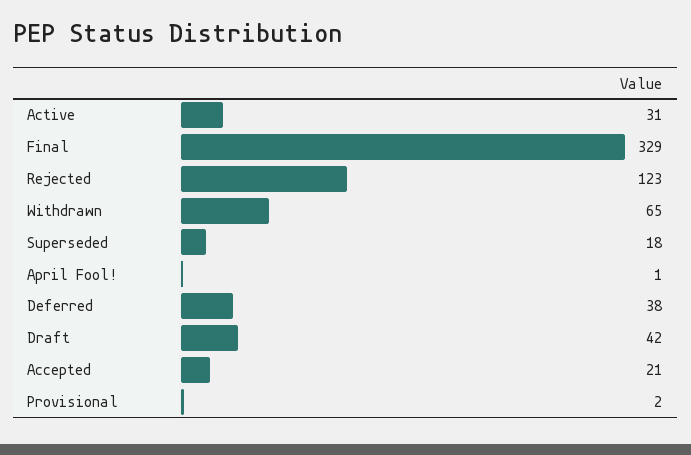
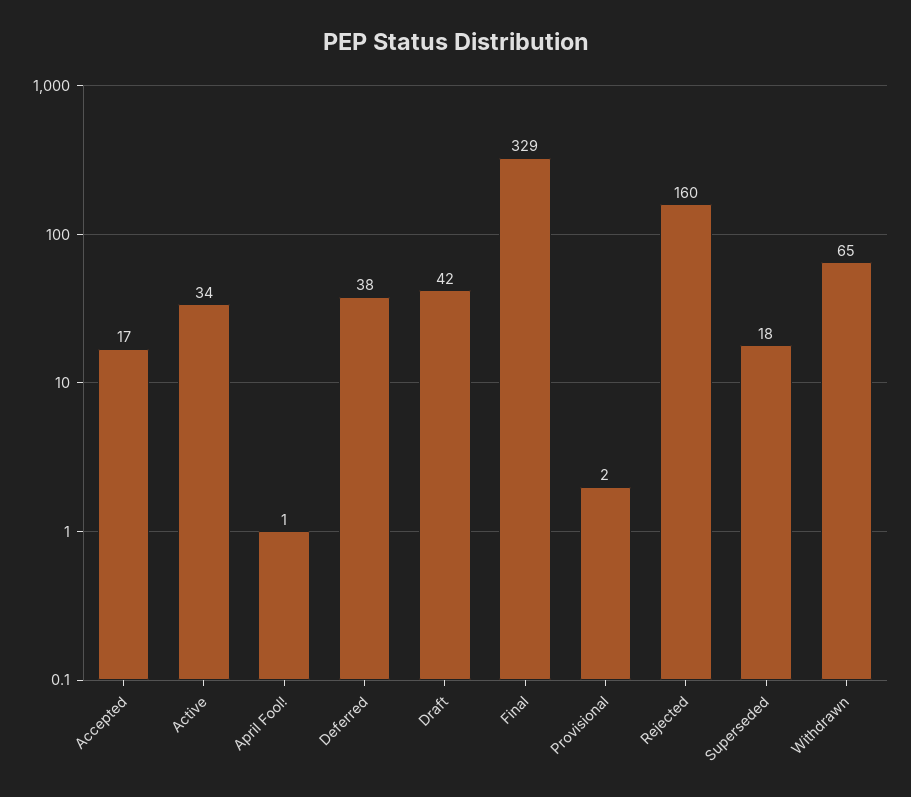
  {
-   "Active": 31,
+   "Active": 34,
    "Final": 329,
-   "Rejected": 123,
+   "Rejected": 160,
    "Withdrawn": 65,
    "Superseded": 18,
    "April Fool!": 1,
    "Deferred": 38,
    "Draft": 42,
-   "Accepted": 21,
+   "Accepted": 17,
    "Provisional": 2
  }

